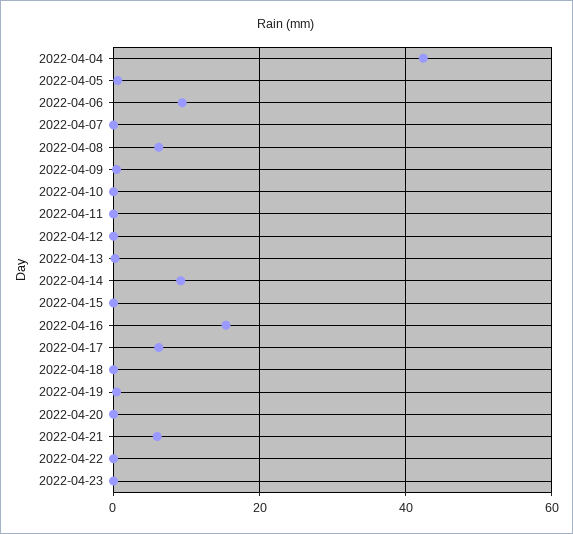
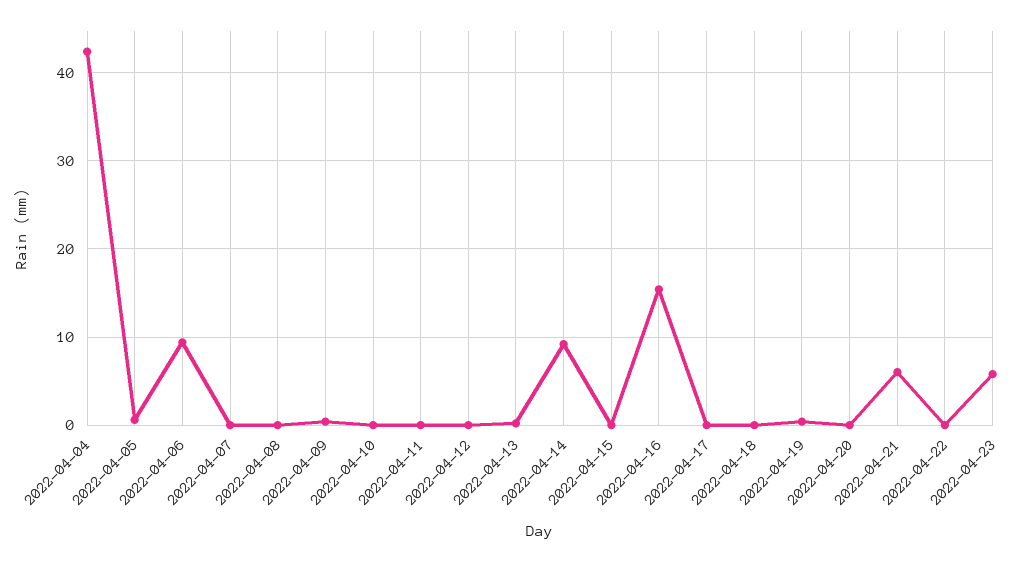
  {
    "2022-04-04": 42,
    "2022-04-05": 1,
    "2022-04-06": 9,
    "2022-04-07": 0,
-   "2022-04-08": 6,
+   "2022-04-08": 0,
    "2022-04-09": 0,
    "2022-04-10": 0,
    "2022-04-11": 0,
    "2022-04-12": 0,
    "2022-04-13": 0,
    "2022-04-14": 9,
    "2022-04-15": 0,
    "2022-04-16": 15,
-   "2022-04-17": 6,
+   "2022-04-17": 0,
    "2022-04-18": 0,
    "2022-04-19": 0,
    "2022-04-20": 0,
    "2022-04-21": 6,
    "2022-04-22": 0,
-   "2022-04-23": 0
+   "2022-04-23": 6
  }

